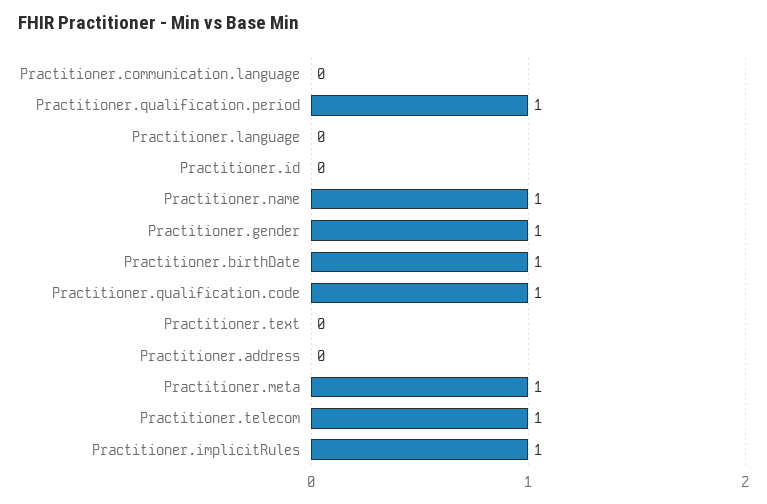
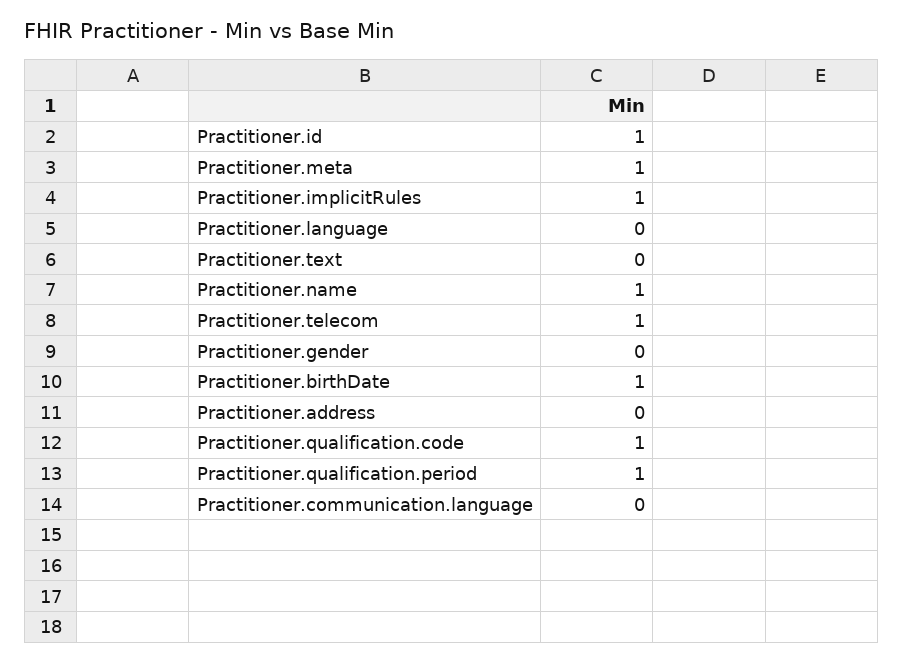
  {
    "Practitioner.communication.language": 0,
    "Practitioner.qualification.period": 1,
    "Practitioner.language": 0,
-   "Practitioner.id": 0,
+   "Practitioner.id": 1,
    "Practitioner.name": 1,
-   "Practitioner.gender": 1,
+   "Practitioner.gender": 0,
    "Practitioner.birthDate": 1,
    "Practitioner.qualification.code": 1,
    "Practitioner.text": 0,
    "Practitioner.address": 0,
    "Practitioner.meta": 1,
    "Practitioner.telecom": 1,
    "Practitioner.implicitRules": 1
  }

